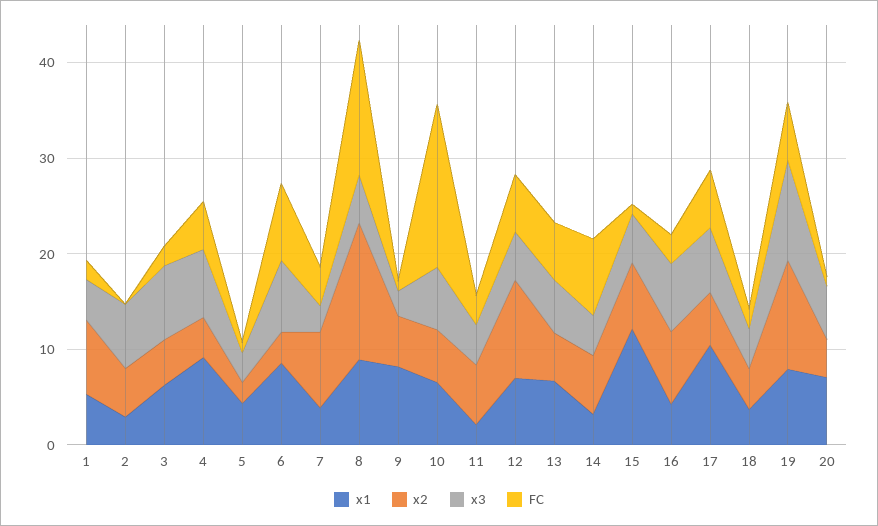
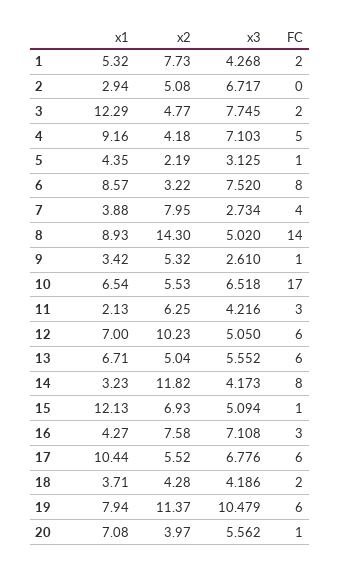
  {
    "x1": {
      "1": 5.32,
      "2": 2.94,
-     "3": 6,
+     "3": 12.29,
      "4": 9.16,
      "5": 4.35,
      "6": 8.57,
      "7": 3.88,
      "8": 8.93,
-     "9": 8,
+     "9": 3.42,
      "10": 6.54,
      "11": 2.13,
      "12": 7,
      "13": 6.71,
      "14": 3.23,
      "15": 12.13,
      "16": 4.27,
      "17": 10.44,
      "18": 3.71,
      "19": 7.94,
      "20": 7.08
    },
    "x2": {
      "1": 7.73,
      "2": 5.08,
      "3": 4.77,
      "4": 4.18,
      "5": 2.19,
      "6": 3.22,
      "7": 7.95,
      "8": 14.3,
      "9": 5.32,
      "10": 5.53,
      "11": 6.25,
      "12": 10.23,
      "13": 5.04,
-     "14": 6,
+     "14": 11.82,
      "15": 6.93,
      "16": 7.58,
      "17": 5.52,
      "18": 4.28,
      "19": 11.37,
      "20": 3.97
    },
    "x3": {
      "1": 4.268,
      "2": 6.717,
      "3": 7.745,
      "4": 7.103,
      "5": 3.125,
      "6": 7.52,
      "7": 2.734,
      "8": 5.02,
      "9": 2.61,
      "10": 6.518,
      "11": 4.216,
      "12": 5.05,
      "13": 5.552,
      "14": 4.173,
      "15": 5.094,
      "16": 7.108,
      "17": 6.776,
      "18": 4.186,
      "19": 10.479,
      "20": 5.562
    },
    "FC": {
      "1": 2,
      "2": 0,
      "3": 2,
      "4": 5,
      "5": 1,
      "6": 8,
      "7": 4,
      "8": 14,
      "9": 1,
      "10": 17,
      "11": 3,
      "12": 6,
      "13": 6,
      "14": 8,
      "15": 1,
      "16": 3,
      "17": 6,
      "18": 2,
      "19": 6,
      "20": 1
    }
  }

